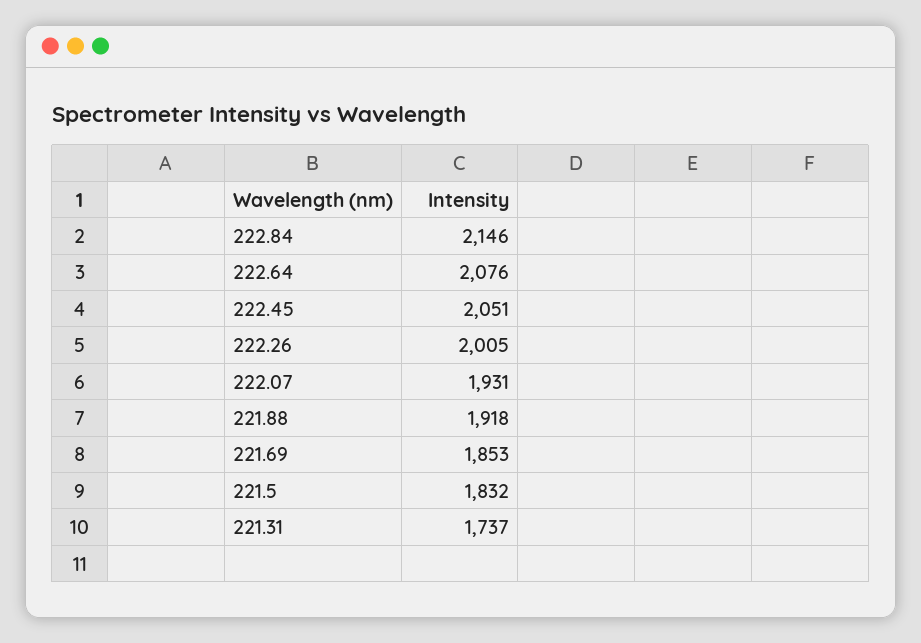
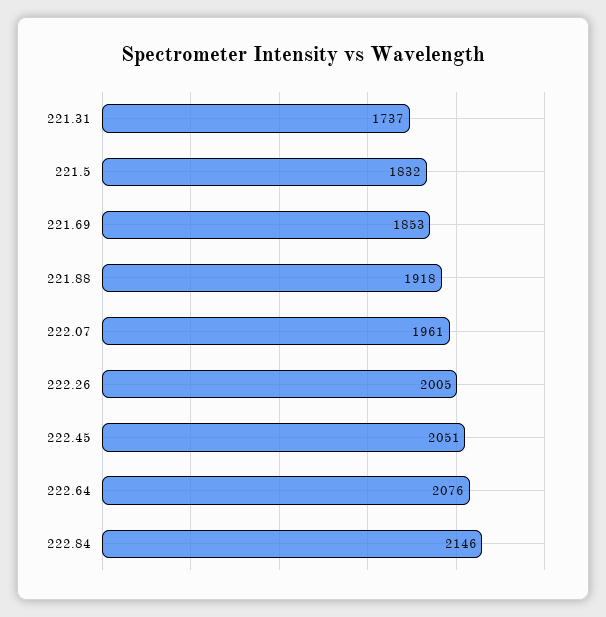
  {
    "222.84": 2146,
    "222.64": 2076,
    "222.45": 2051,
    "222.26": 2005,
-   "222.07": 1931,
+   "222.07": 1961,
    "221.88": 1918,
    "221.69": 1853,
    "221.5": 1832,
    "221.31": 1737
  }

